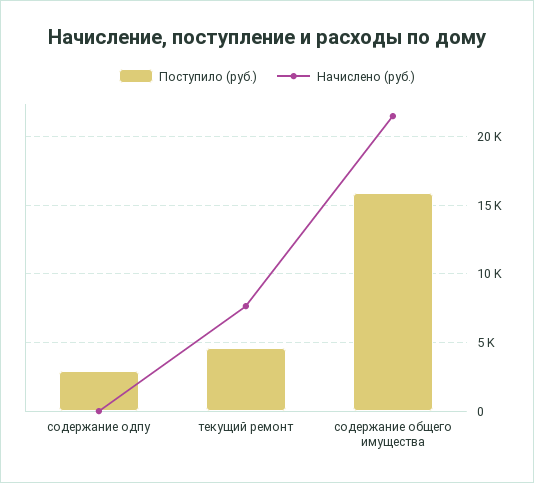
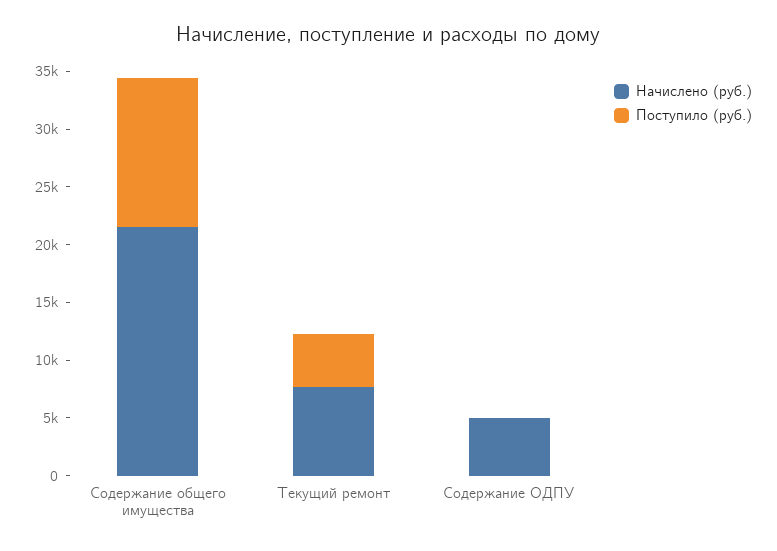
  {
    "Поступило (руб.)": {
-     "содержание одпу": 3000,
+     "содержание одпу": 0,
      "текущий ремонт": 4500,
-     "содержание общего имущества": 16000
+     "содержание общего имущества": 13000
    },
    "Начислено (руб.)": {
-     "содержание одпу": 0,
+     "содержание одпу": 5000,
      "текущий ремонт": 7500,
      "содержание общего имущества": 21500
    }
  }

